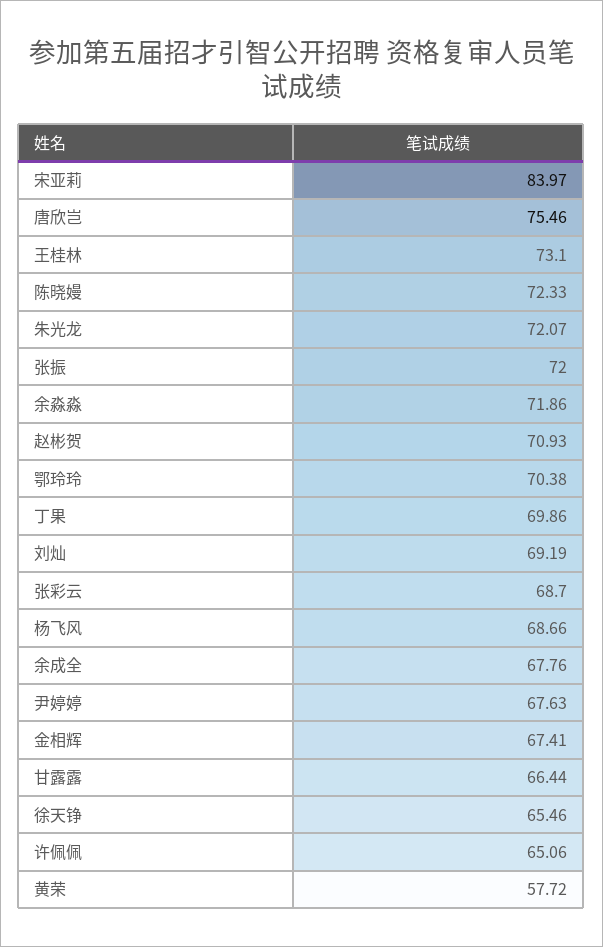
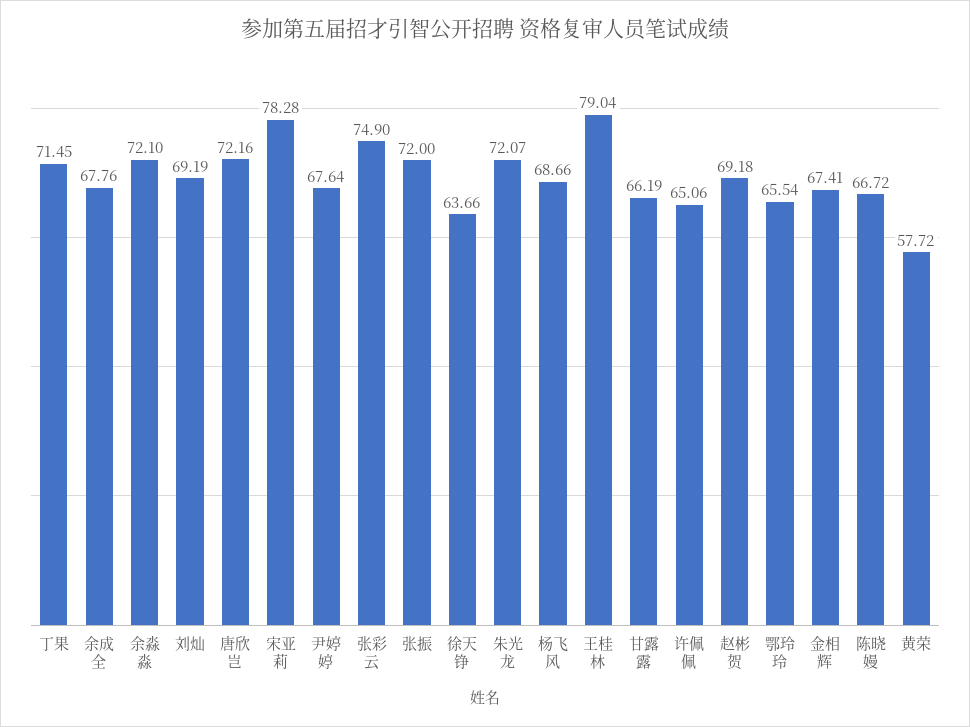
  {
-   "宋亚莉": 83.97,
+   "宋亚莉": 78.28,
-   "唐欣岂": 75.46,
+   "唐欣岂": 72.16,
-   "王桂林": 73.1,
+   "王桂林": 79.04,
-   "陈晓嫚": 72.33,
+   "陈晓嫚": 66.72,
    "朱光龙": 72.07,
    "张振": 72,
-   "余淼淼": 71.86,
+   "余淼淼": 72.1,
-   "赵彬贺": 70.93,
+   "赵彬贺": 69.18,
-   "鄂玲玲": 70.38,
+   "鄂玲玲": 65.54,
-   "丁果": 69.86,
+   "丁果": 71.45,
    "刘灿": 69.19,
-   "张彩云": 68.7,
+   "张彩云": 74.9,
    "杨飞风": 68.66,
    "余成全": 67.76,
-   "尹婷婷": 67.63,
+   "尹婷婷": 67.64,
    "金相辉": 67.41,
-   "甘露露": 66.44,
+   "甘露露": 66.19,
-   "徐天铮": 65.46,
+   "徐天铮": 63.66,
    "许佩佩": 65.06,
    "黄荣": 57.72
  }

